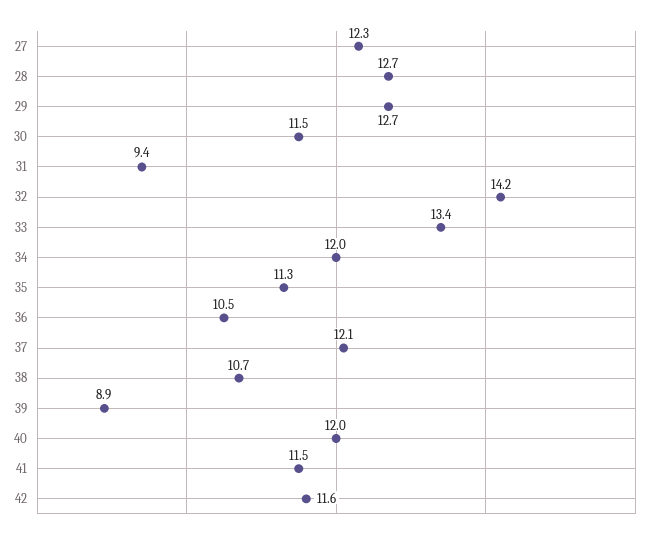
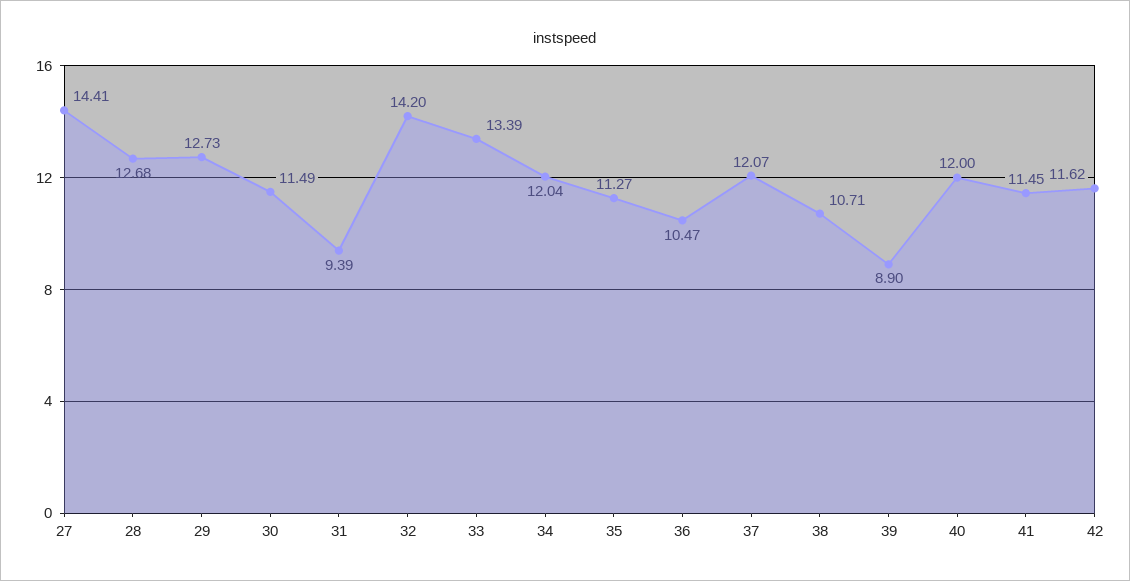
  {
-   "27": 12.3,
+   "27": 14.41,
    "28": 12.68,
    "29": 12.73,
    "30": 11.49,
    "31": 9.39,
    "32": 14.2,
    "33": 13.39,
    "34": 12.04,
    "35": 11.27,
    "36": 10.47,
    "37": 12.07,
    "38": 10.71,
    "39": 8.9,
    "40": 12,
    "41": 11.45,
    "42": 11.62
  }

